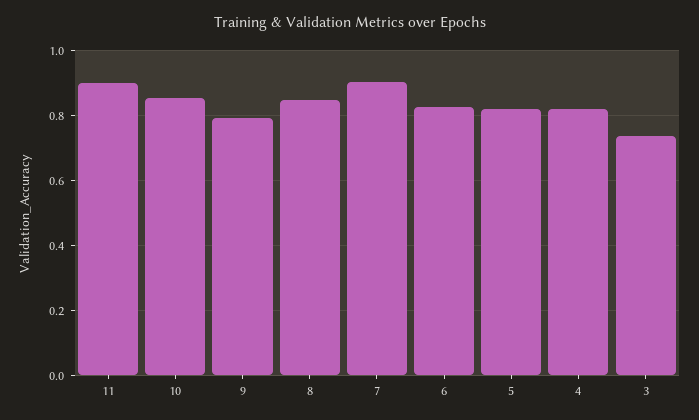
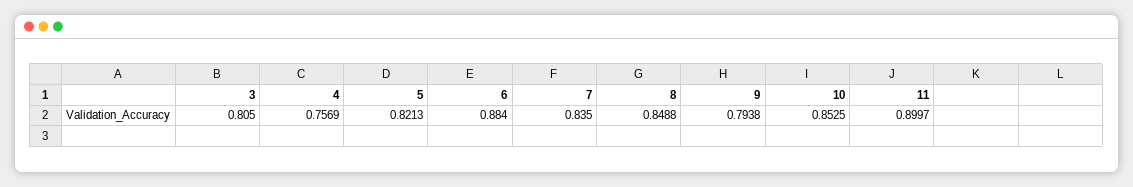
  {
    "11": 0.8997,
    "10": 0.8525,
    "9": 0.7938,
    "8": 0.8488,
-   "7": 0.9,
+   "7": 0.835,
-   "6": 0.82,
+   "6": 0.884,
    "5": 0.8213,
-   "4": 0.82,
+   "4": 0.7569,
-   "3": 0.74
+   "3": 0.805
  }

